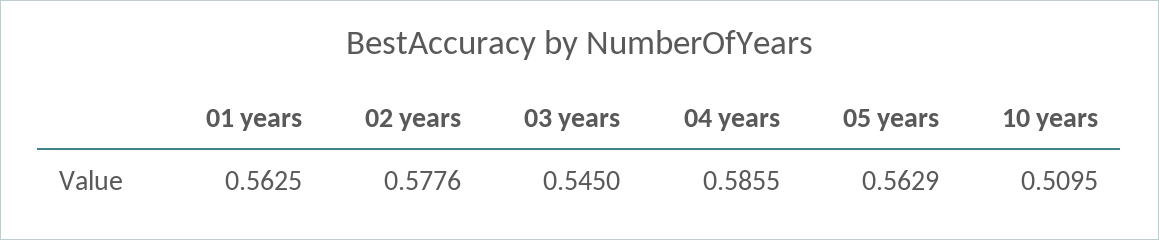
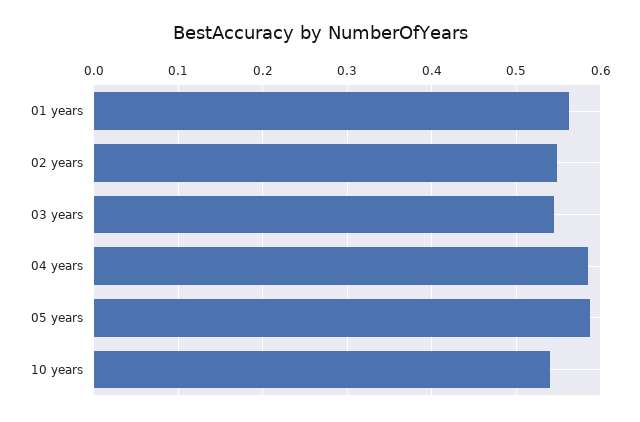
  {
    "01 years": 0.5625,
-   "02 years": 0.5776,
+   "02 years": 0.55,
    "03 years": 0.545,
    "04 years": 0.5855,
-   "05 years": 0.5629,
+   "05 years": 0.59,
-   "10 years": 0.5095
+   "10 years": 0.54
  }

